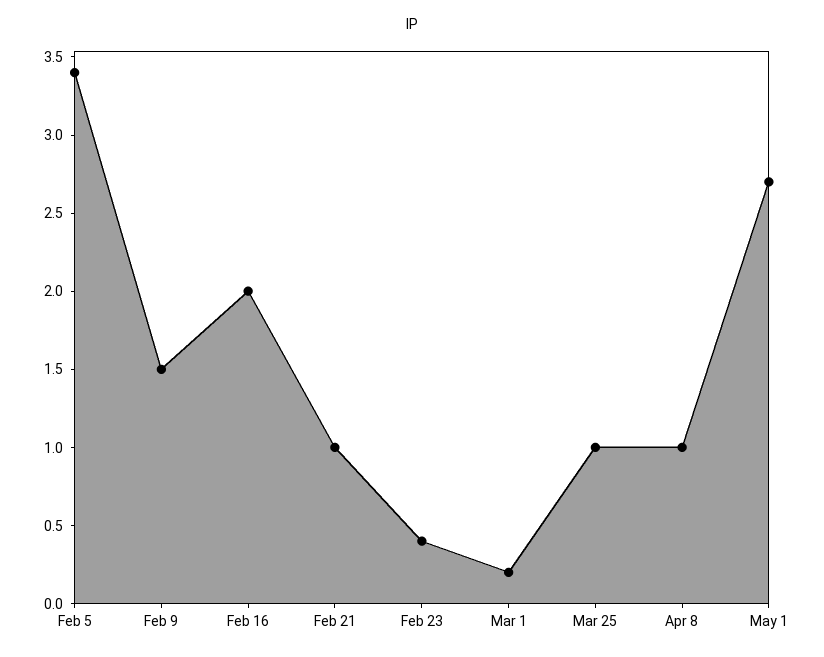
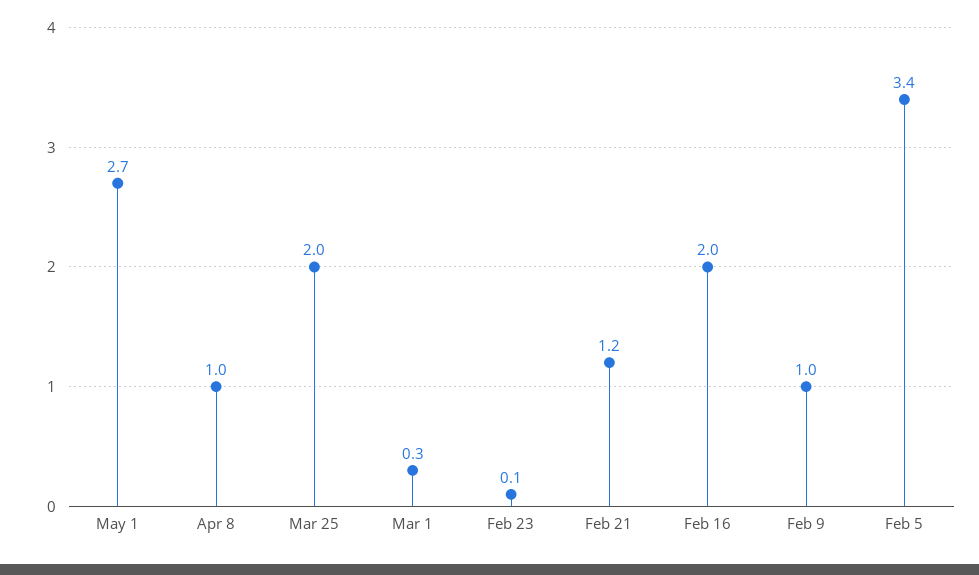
  {
    "Feb 5": 3.4,
-   "Feb 9": 1.5,
+   "Feb 9": 1,
    "Feb 16": 2,
-   "Feb 21": 1,
+   "Feb 21": 1.2,
-   "Feb 23": 0.4,
+   "Feb 23": 0.1,
-   "Mar 1": 0.2,
+   "Mar 1": 0.3,
-   "Mar 25": 1,
+   "Mar 25": 2,
    "Apr 8": 1,
    "May 1": 2.7
  }

